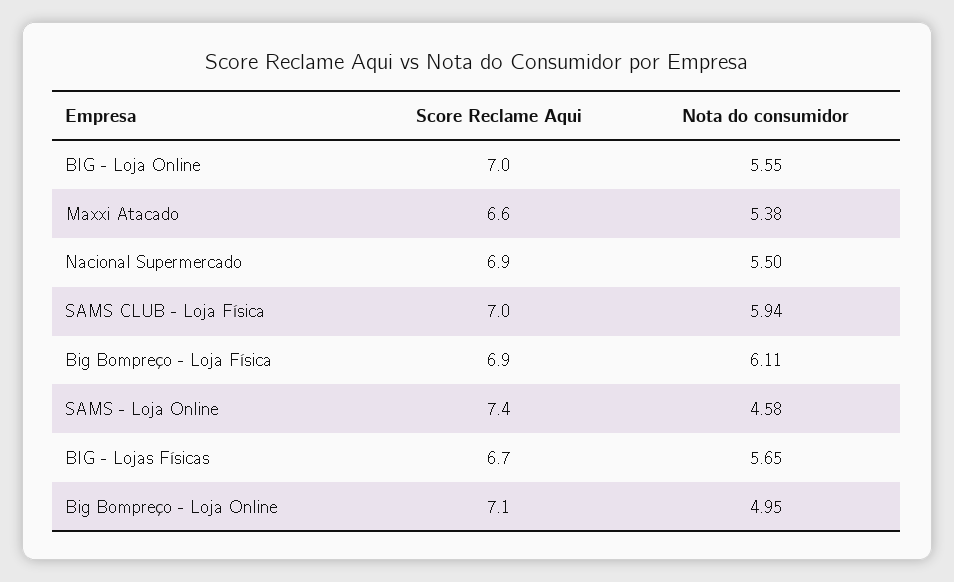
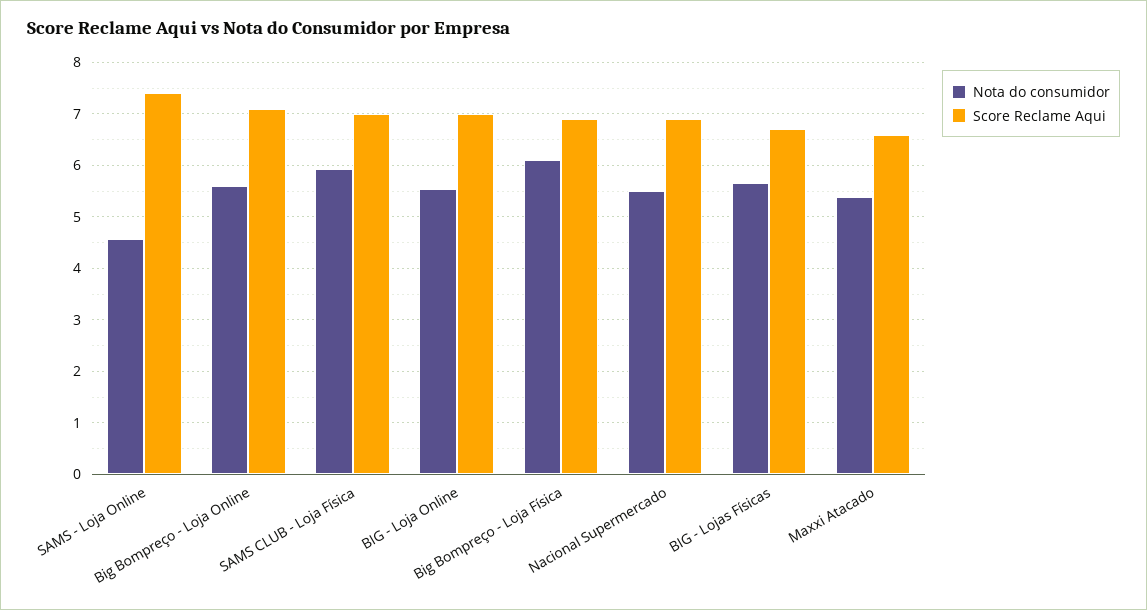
  {
    "Score Reclame Aqui": {
      "BIG - Loja Online": 7,
      "Maxxi Atacado": 6.6,
      "Nacional Supermercado": 6.9,
      "SAMS CLUB - Loja Física": 7,
      "Big Bompreço - Loja Física": 6.9,
      "SAMS - Loja Online": 7.4,
      "BIG - Lojas Físicas": 6.7,
      "Big Bompreço - Loja Online": 7.1
    },
    "Nota do consumidor": {
      "BIG - Loja Online": 5.55,
      "Maxxi Atacado": 5.38,
      "Nacional Supermercado": 5.5,
      "SAMS CLUB - Loja Física": 5.94,
      "Big Bompreço - Loja Física": 6.11,
      "SAMS - Loja Online": 4.58,
      "BIG - Lojas Físicas": 5.65,
-     "Big Bompreço - Loja Online": 4.95
+     "Big Bompreço - Loja Online": 5.6
    }
  }

